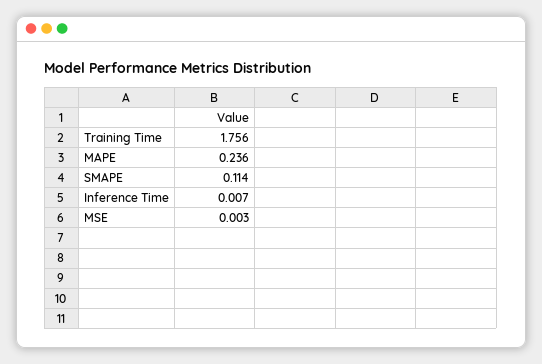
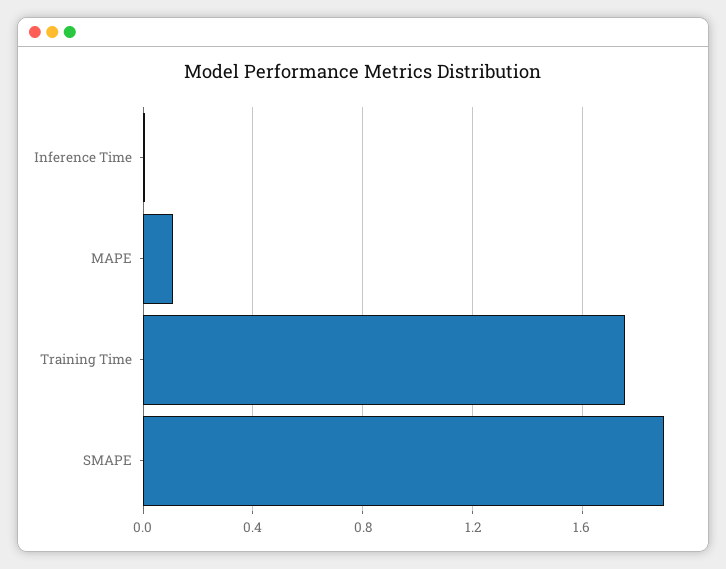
  {
    "Training Time": 1.756,
-   "MAPE": 0.236,
+   "MAPE": 0.1,
-   "SMAPE": 0.114,
+   "SMAPE": 1.9,
-   "Inference Time": 0.007,
+   "Inference Time": 0.007
-   "MSE": 0.003
  }

